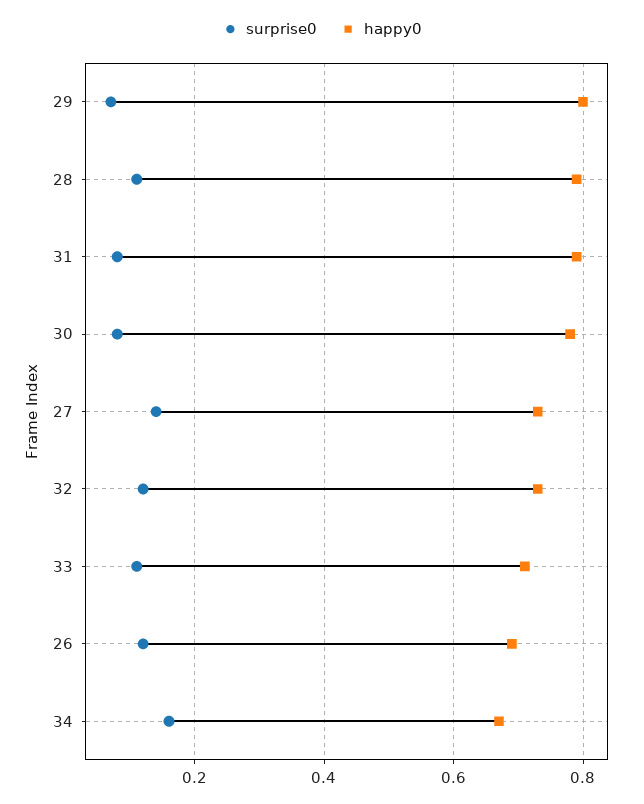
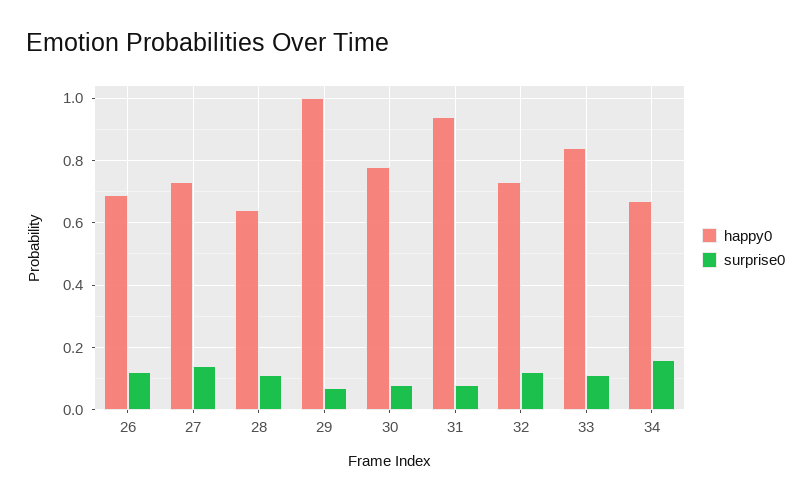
  {
    "surprise0": {
      "29": 0.05,
      "28": 0.1,
      "31": 0.1,
      "30": 0.1,
      "27": 0.15,
      "32": 0.1,
      "33": 0.1,
      "26": 0.1,
      "34": 0.15
    },
    "happy0": {
-     "29": 0.8,
+     "29": 1,
-     "28": 0.8,
+     "28": 0.65,
-     "31": 0.8,
+     "31": 0.95,
      "30": 0.8,
      "27": 0.75,
      "32": 0.75,
-     "33": 0.7,
+     "33": 0.85,
      "26": 0.7,
      "34": 0.65
    }
  }

